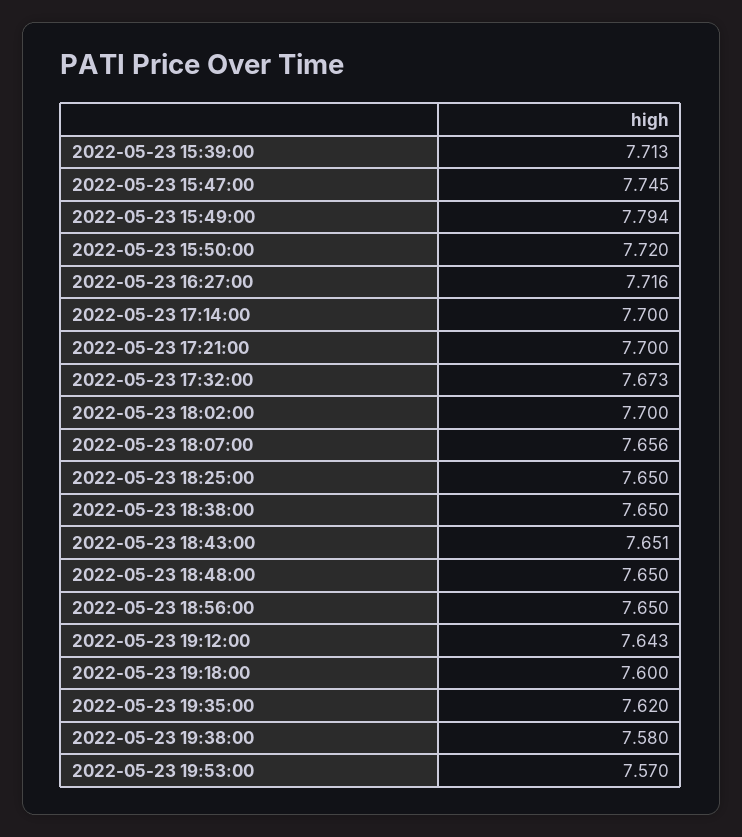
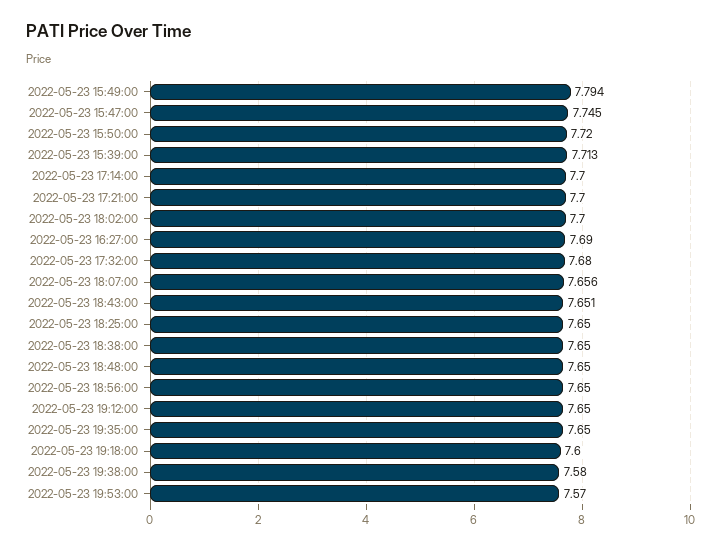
  {
    "2022-05-23 15:39:00": 7.713,
    "2022-05-23 15:47:00": 7.745,
    "2022-05-23 15:49:00": 7.794,
    "2022-05-23 15:50:00": 7.72,
-   "2022-05-23 16:27:00": 7.716,
+   "2022-05-23 16:27:00": 7.69,
    "2022-05-23 17:14:00": 7.7,
    "2022-05-23 17:21:00": 7.7,
-   "2022-05-23 17:32:00": 7.673,
+   "2022-05-23 17:32:00": 7.68,
    "2022-05-23 18:02:00": 7.7,
    "2022-05-23 18:07:00": 7.656,
    "2022-05-23 18:25:00": 7.65,
    "2022-05-23 18:38:00": 7.65,
    "2022-05-23 18:43:00": 7.651,
    "2022-05-23 18:48:00": 7.65,
    "2022-05-23 18:56:00": 7.65,
-   "2022-05-23 19:12:00": 7.643,
+   "2022-05-23 19:12:00": 7.65,
    "2022-05-23 19:18:00": 7.6,
-   "2022-05-23 19:35:00": 7.62,
+   "2022-05-23 19:35:00": 7.65,
    "2022-05-23 19:38:00": 7.58,
    "2022-05-23 19:53:00": 7.57
  }

